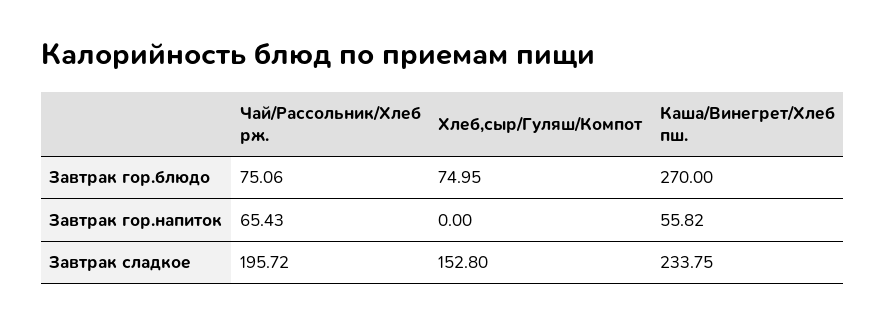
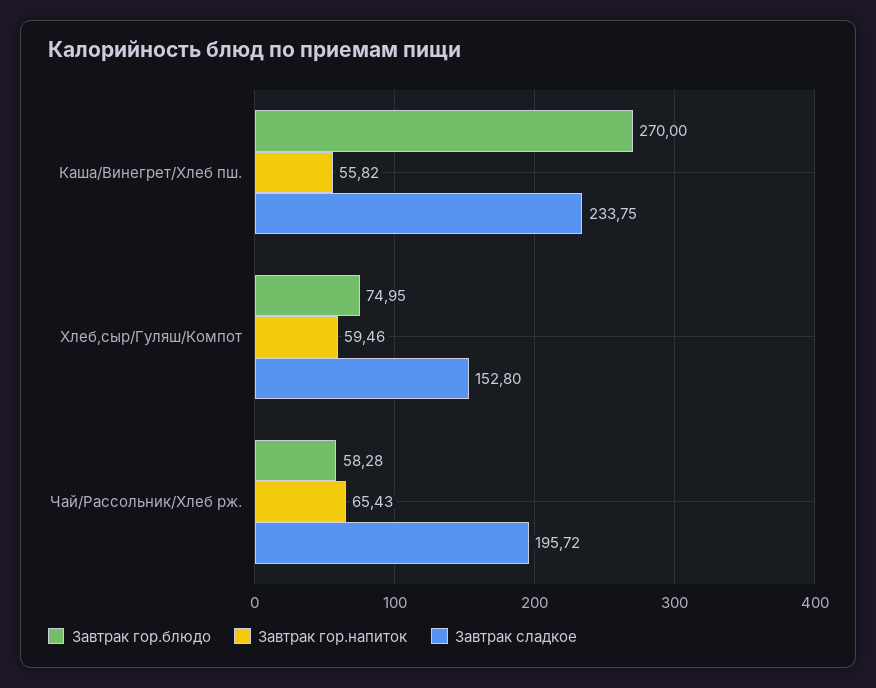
  {
    "Завтрак гор.блюдо": {
-     "Чай/Рассольник/Хлеб рж.": 75.06,
+     "Чай/Рассольник/Хлеб рж.": 58.28,
      "Хлеб,сыр/Гуляш/Компот": 74.95,
      "Каша/Винегрет/Хлеб пш.": 270
    },
    "Завтрак гор.напиток": {
      "Чай/Рассольник/Хлеб рж.": 65.43,
-     "Хлеб,сыр/Гуляш/Компот": 0,
+     "Хлеб,сыр/Гуляш/Компот": 59.46,
      "Каша/Винегрет/Хлеб пш.": 55.82
    },
    "Завтрак сладкое": {
      "Чай/Рассольник/Хлеб рж.": 195.72,
      "Хлеб,сыр/Гуляш/Компот": 152.8,
      "Каша/Винегрет/Хлеб пш.": 233.75
    }
  }

